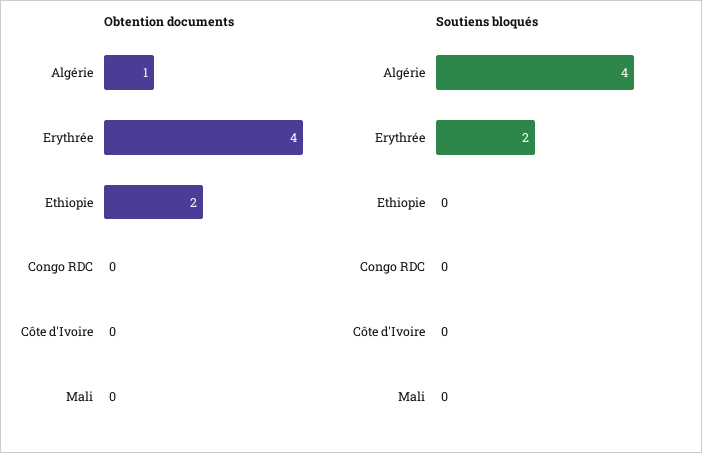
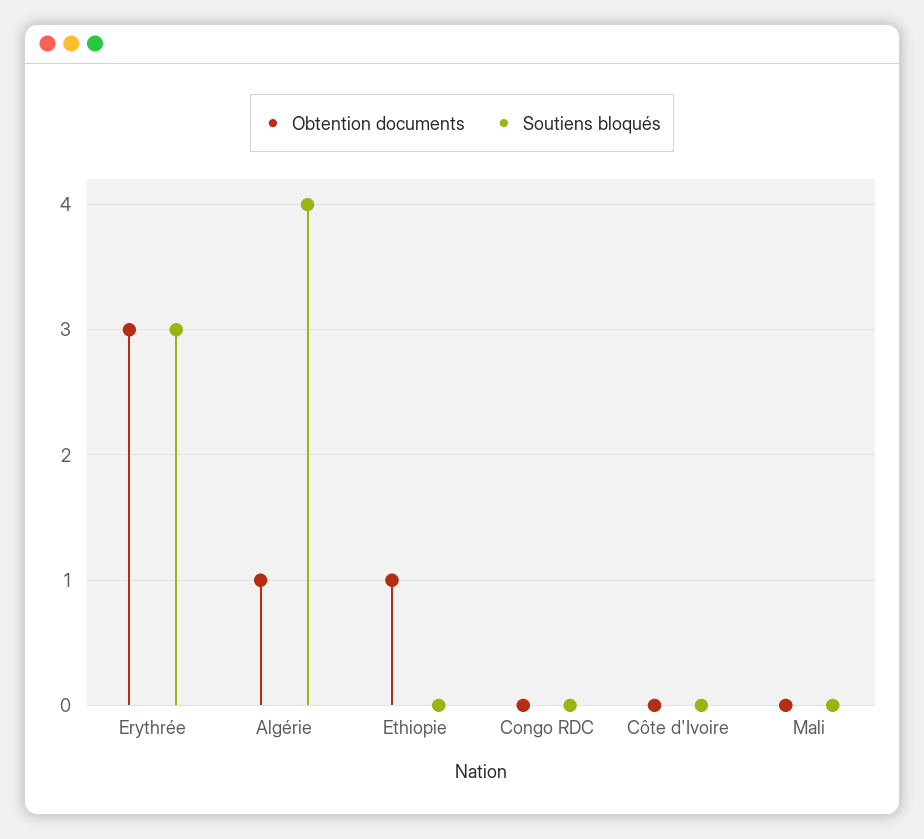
  {
    "Obtention documents": {
      "Algérie": 1,
-     "Erythrée": 4,
+     "Erythrée": 3,
-     "Ethiopie": 2,
+     "Ethiopie": 1,
      "Congo RDC": 0,
      "Côte d'Ivoire": 0,
      "Mali": 0
    },
    "Soutiens bloqués": {
      "Algérie": 4,
-     "Erythrée": 2,
+     "Erythrée": 3,
      "Ethiopie": 0,
      "Congo RDC": 0,
      "Côte d'Ivoire": 0,
      "Mali": 0
    }
  }

